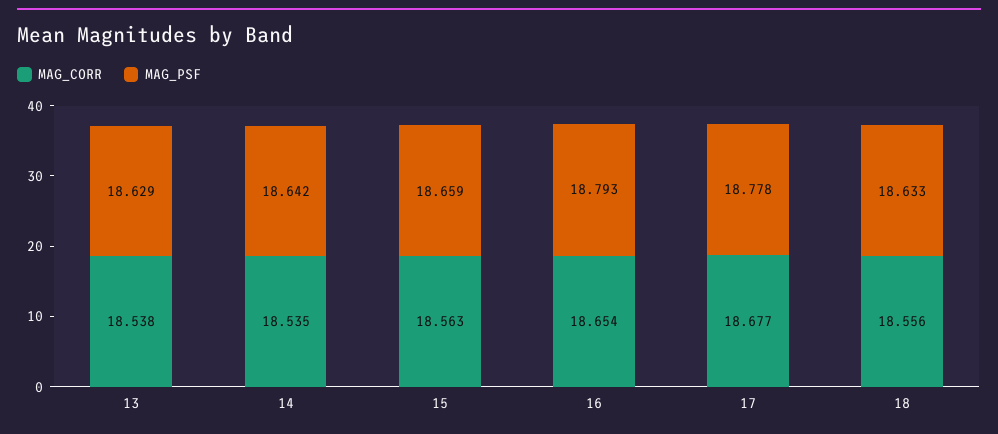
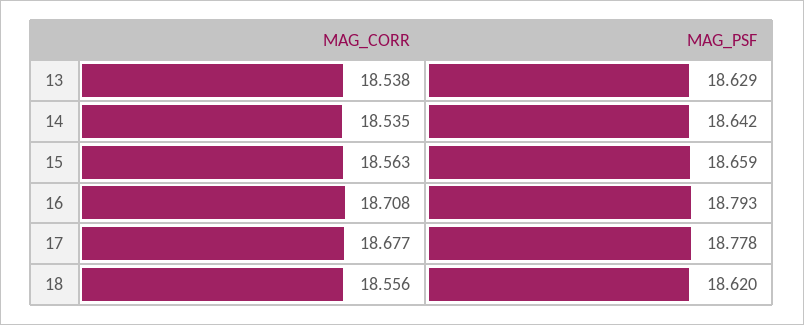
  {
    "MAG_CORR": {
      "13": 18.538,
      "14": 18.535,
      "15": 18.563,
-     "16": 18.654,
+     "16": 18.708,
      "17": 18.677,
      "18": 18.556
    },
    "MAG_PSF": {
      "13": 18.629,
      "14": 18.642,
      "15": 18.659,
      "16": 18.793,
      "17": 18.778,
-     "18": 18.633
+     "18": 18.62
    }
  }

